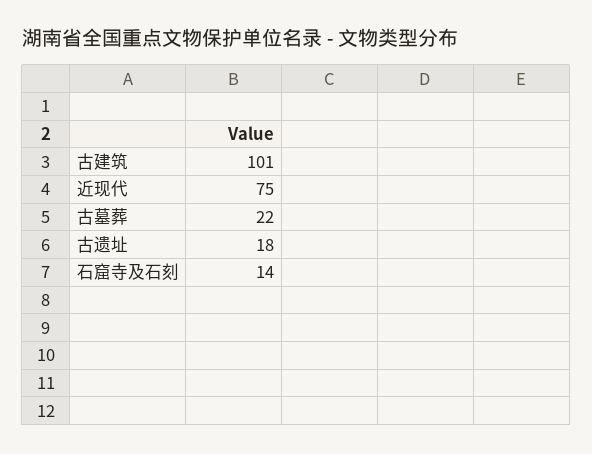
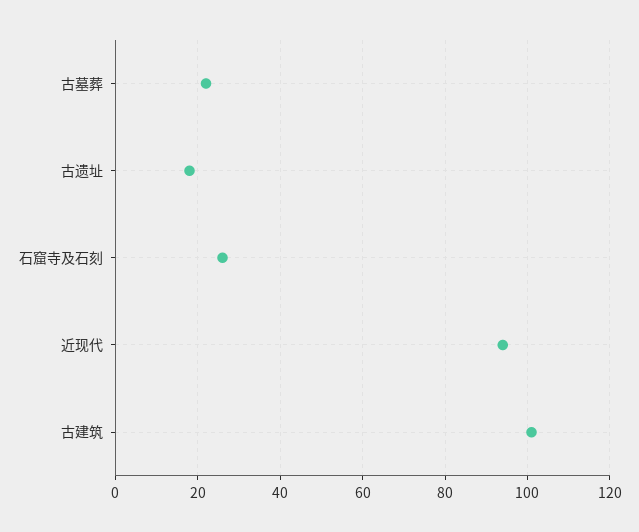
  {
    "古建筑": 101,
-   "近现代": 75,
+   "近现代": 95,
    "古墓葬": 22,
    "古遗址": 18,
-   "石窟寺及石刻": 14
+   "石窟寺及石刻": 25
  }

